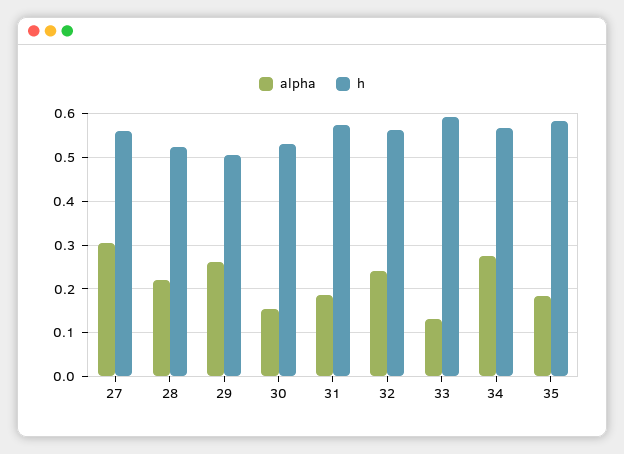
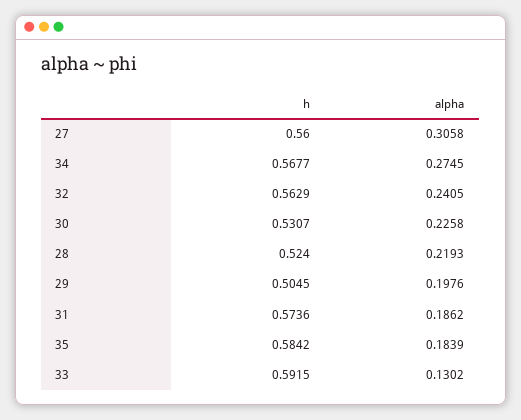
  {
    "alpha": {
      "27": 0.3058,
      "28": 0.2193,
-     "29": 0.26,
+     "29": 0.1976,
-     "30": 0.16,
+     "30": 0.2258,
      "31": 0.1862,
      "32": 0.2405,
      "33": 0.1302,
      "34": 0.2745,
      "35": 0.1839
    },
    "h": {
      "27": 0.56,
      "28": 0.524,
      "29": 0.5045,
      "30": 0.5307,
      "31": 0.5736,
      "32": 0.5629,
      "33": 0.5915,
      "34": 0.5677,
      "35": 0.5842
    }
  }

